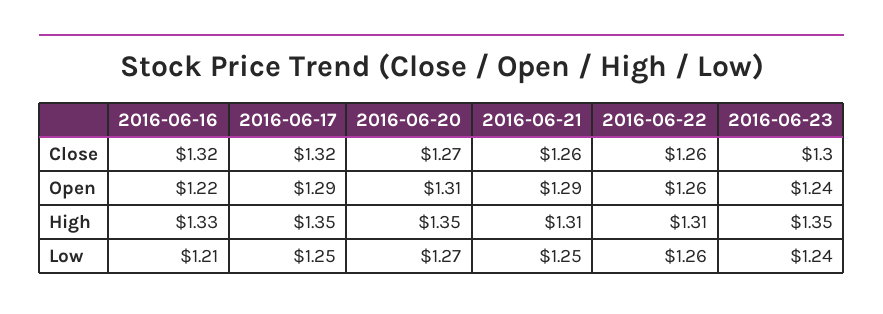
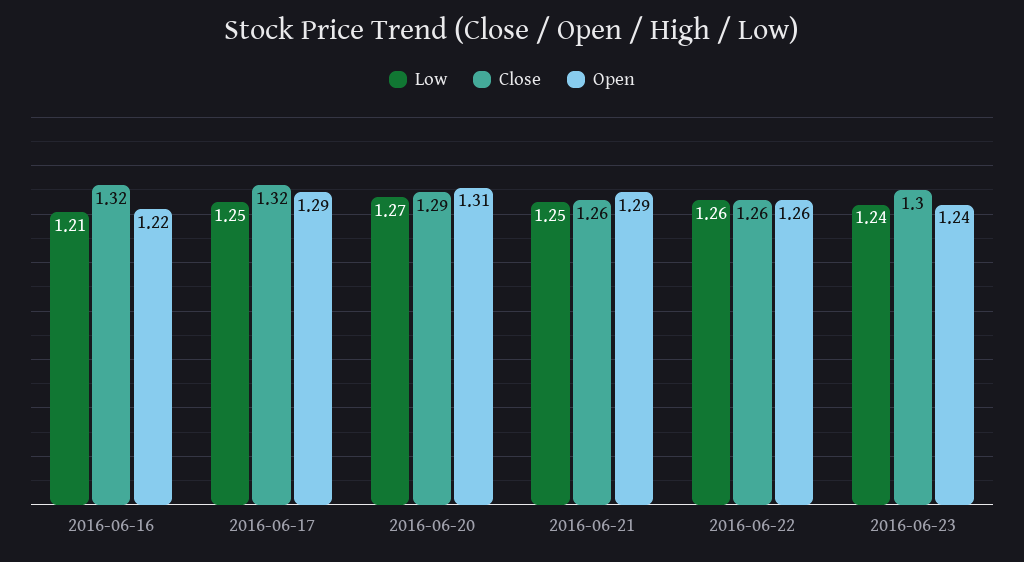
  {
    "Close": {
      "2016-06-16": 1.32,
      "2016-06-17": 1.32,
-     "2016-06-20": 1.27,
+     "2016-06-20": 1.29,
      "2016-06-21": 1.26,
      "2016-06-22": 1.26,
      "2016-06-23": 1.3
    },
    "Open": {
      "2016-06-16": 1.22,
      "2016-06-17": 1.29,
      "2016-06-20": 1.31,
      "2016-06-21": 1.29,
      "2016-06-22": 1.26,
      "2016-06-23": 1.24
    },
-   "High": {
-     "2016-06-16": 1.33,
-     "2016-06-17": 1.35,
-     "2016-06-20": 1.35,
-     "2016-06-21": 1.31,
-     "2016-06-22": 1.31,
-     "2016-06-23": 1.35
-   },
    "Low": {
      "2016-06-16": 1.21,
      "2016-06-17": 1.25,
      "2016-06-20": 1.27,
      "2016-06-21": 1.25,
      "2016-06-22": 1.26,
      "2016-06-23": 1.24
    }
  }

